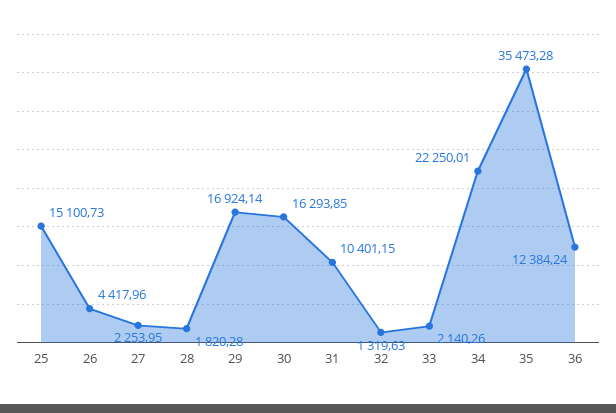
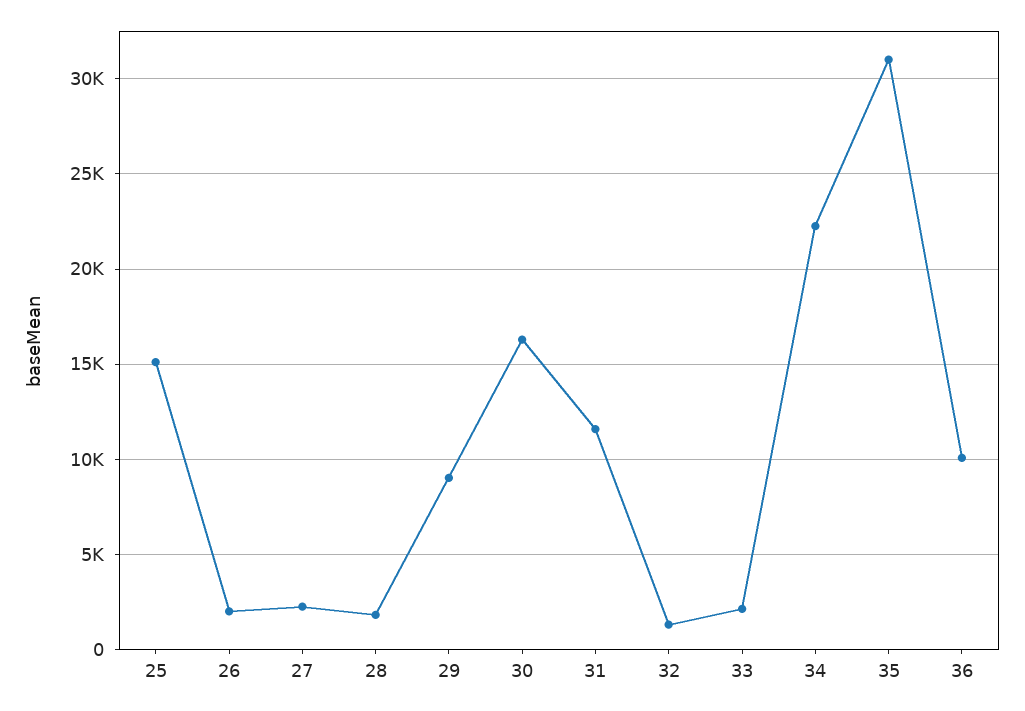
  {
    "25": 15100.73,
-   "26": 4417.96,
+   "26": 2000,
    "27": 2253.95,
    "28": 1820.28,
-   "29": 16924.14,
+   "29": 9000,
    "30": 16293.85,
-   "31": 10401.15,
+   "31": 11500,
    "32": 1319.63,
    "33": 2140.26,
    "34": 22250.01,
-   "35": 35473.28,
+   "35": 31000,
-   "36": 12384.24
+   "36": 10000
  }

